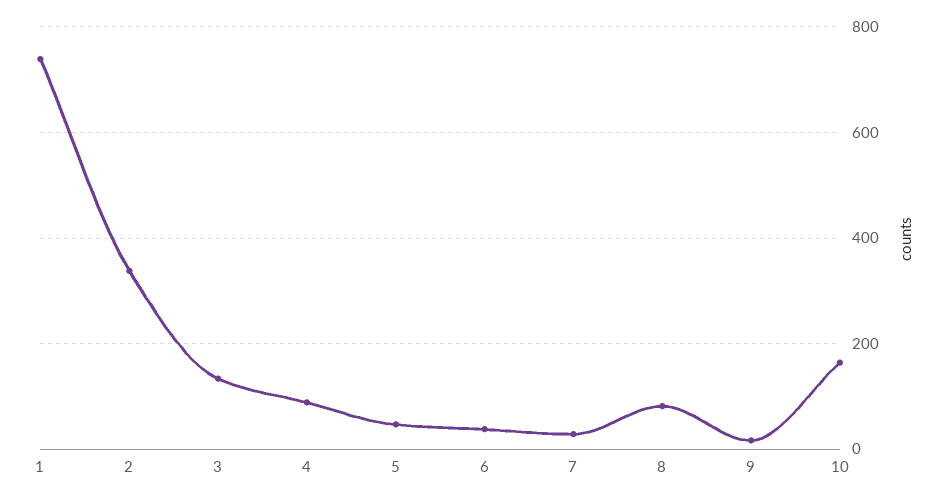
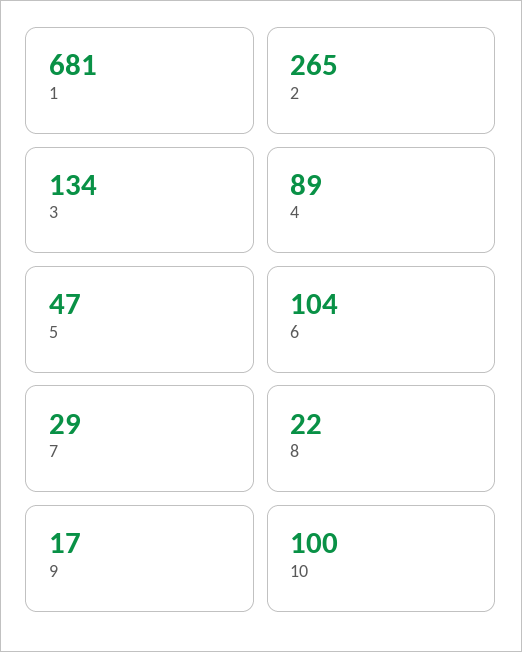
  {
-   "1": 740,
+   "1": 681,
-   "2": 340,
+   "2": 265,
    "3": 134,
    "4": 89,
    "5": 47,
-   "6": 40,
+   "6": 104,
    "7": 29,
-   "8": 80,
+   "8": 22,
    "9": 17,
-   "10": 160
+   "10": 100
  }

